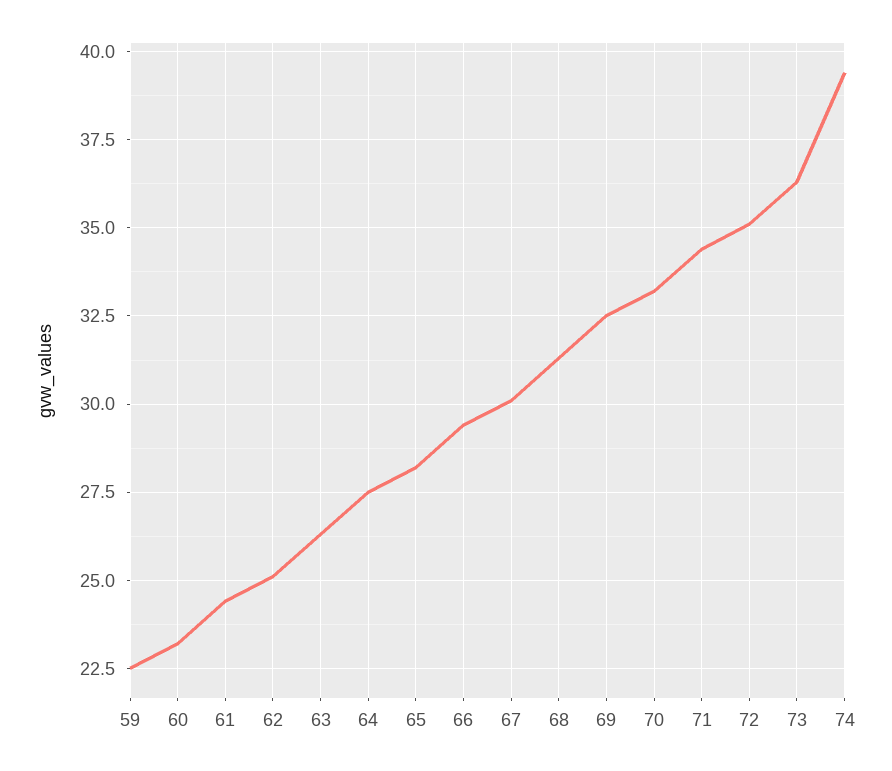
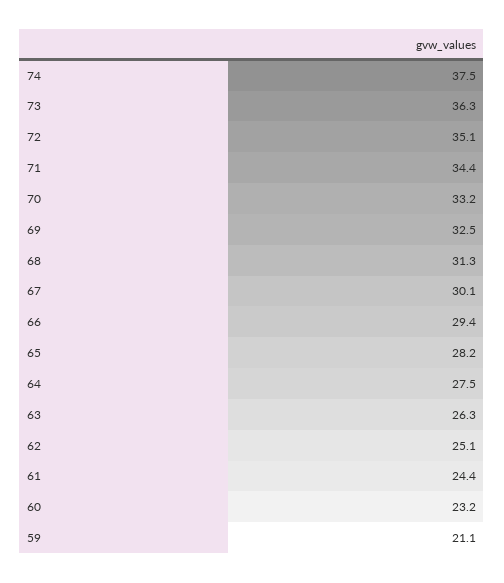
  {
-   "59": 22.5,
+   "59": 21.1,
    "60": 23.2,
    "61": 24.4,
    "62": 25.1,
    "63": 26.3,
    "64": 27.5,
    "65": 28.2,
    "66": 29.4,
    "67": 30.1,
    "68": 31.3,
    "69": 32.5,
    "70": 33.2,
    "71": 34.4,
    "72": 35.1,
    "73": 36.3,
-   "74": 39.5
+   "74": 37.5
  }

